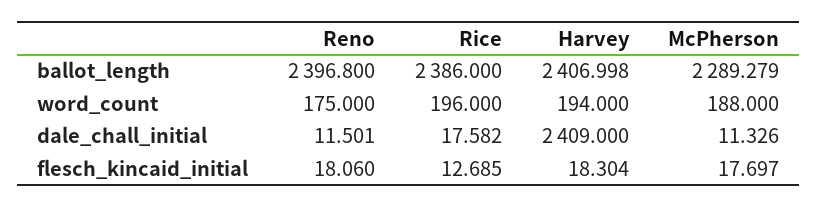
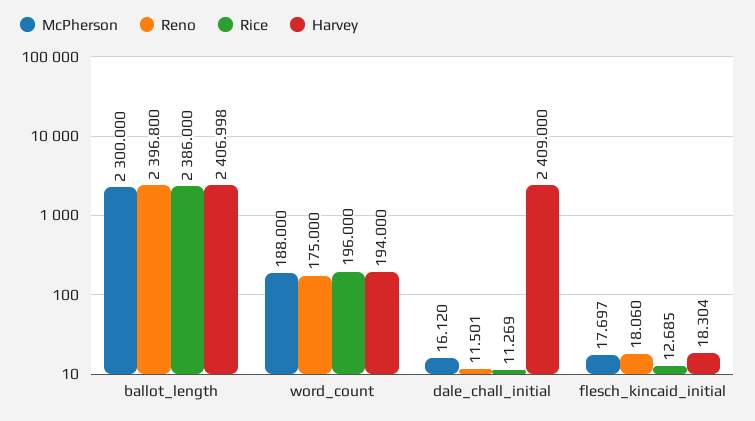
  {
    "Reno": {
      "ballot_length": 2396.8,
      "word_count": 175,
      "dale_chall_initial": 11.501,
      "flesch_kincaid_initial": 18.06
    },
    "Rice": {
      "ballot_length": 2386,
      "word_count": 196,
-     "dale_chall_initial": 17.582,
+     "dale_chall_initial": 11.269,
      "flesch_kincaid_initial": 12.685
    },
    "Harvey": {
      "ballot_length": 2406.998,
      "word_count": 194,
      "dale_chall_initial": 2409,
      "flesch_kincaid_initial": 18.304
    },
    "McPherson": {
-     "ballot_length": 2289.279,
+     "ballot_length": 2300,
      "word_count": 188,
-     "dale_chall_initial": 11.326,
+     "dale_chall_initial": 16.12,
      "flesch_kincaid_initial": 17.697
    }
  }

